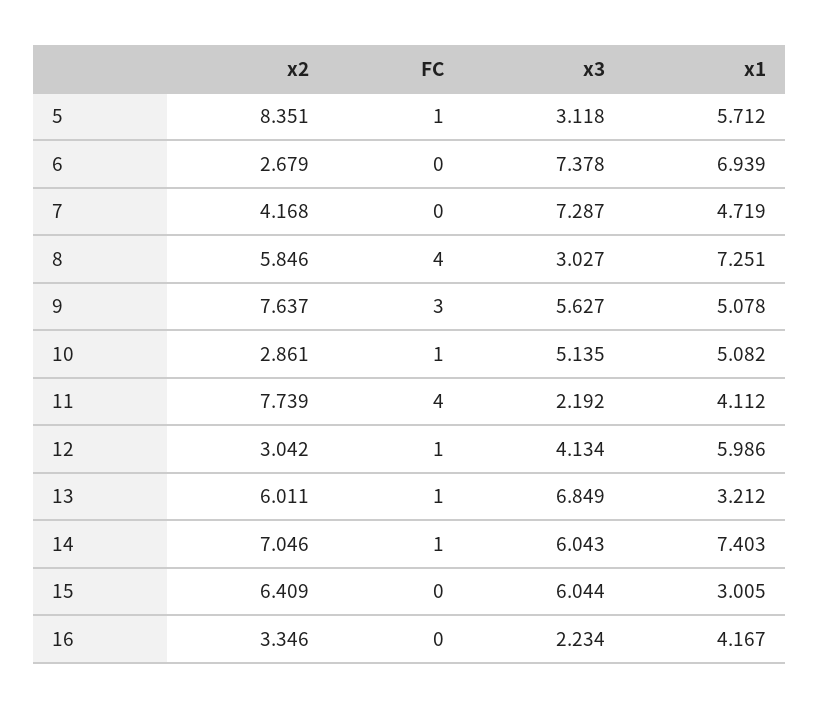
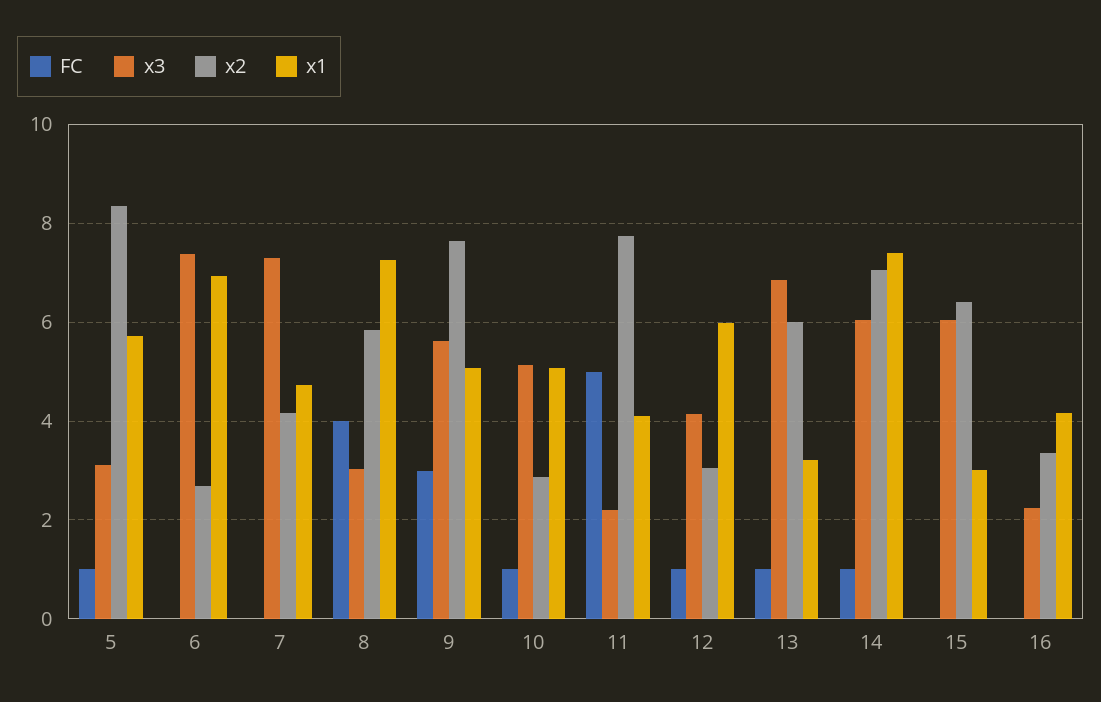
  {
    "x2": {
      "5": 8.351,
      "6": 2.679,
      "7": 4.168,
      "8": 5.846,
      "9": 7.637,
      "10": 2.861,
      "11": 7.739,
      "12": 3.042,
      "13": 6.011,
      "14": 7.046,
      "15": 6.409,
      "16": 3.346
    },
    "FC": {
      "5": 1,
      "6": 0,
      "7": 0,
      "8": 4,
      "9": 3,
      "10": 1,
-     "11": 4,
+     "11": 5,
      "12": 1,
      "13": 1,
      "14": 1,
      "15": 0,
      "16": 0
    },
    "x3": {
      "5": 3.118,
      "6": 7.378,
      "7": 7.287,
      "8": 3.027,
      "9": 5.627,
      "10": 5.135,
      "11": 2.192,
      "12": 4.134,
      "13": 6.849,
      "14": 6.043,
      "15": 6.044,
      "16": 2.234
    },
    "x1": {
      "5": 5.712,
      "6": 6.939,
      "7": 4.719,
      "8": 7.251,
      "9": 5.078,
      "10": 5.082,
      "11": 4.112,
      "12": 5.986,
      "13": 3.212,
      "14": 7.403,
      "15": 3.005,
      "16": 4.167
    }
  }

